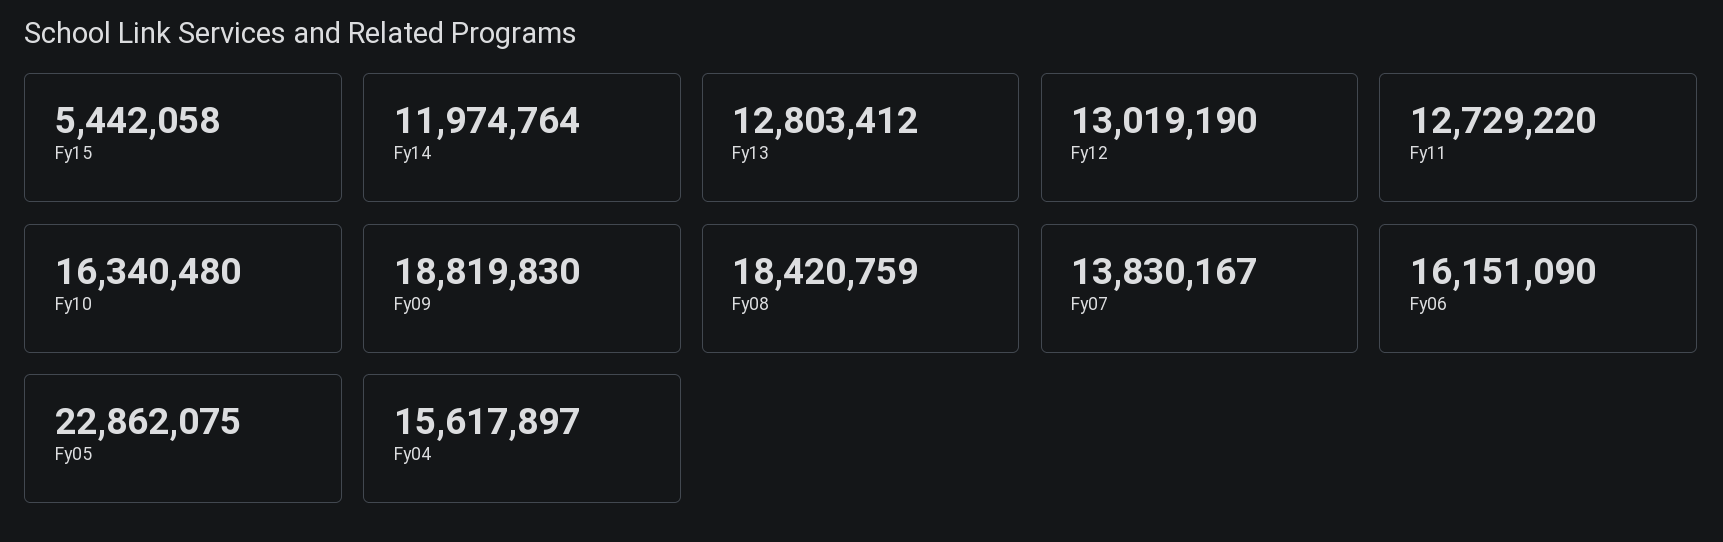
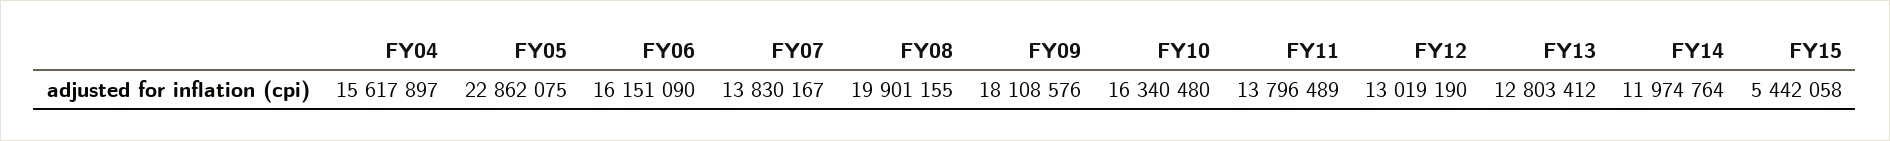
  {
    "Fy15": 5442058,
    "Fy14": 11974764,
    "Fy13": 12803412,
    "Fy12": 13019190,
-   "Fy11": 12729220,
+   "Fy11": 13796489,
    "Fy10": 16340480,
-   "Fy09": 18819830,
+   "Fy09": 18108576,
-   "Fy08": 18420759,
+   "Fy08": 19901155,
    "Fy07": 13830167,
    "Fy06": 16151090,
    "Fy05": 22862075,
    "Fy04": 15617897
  }

